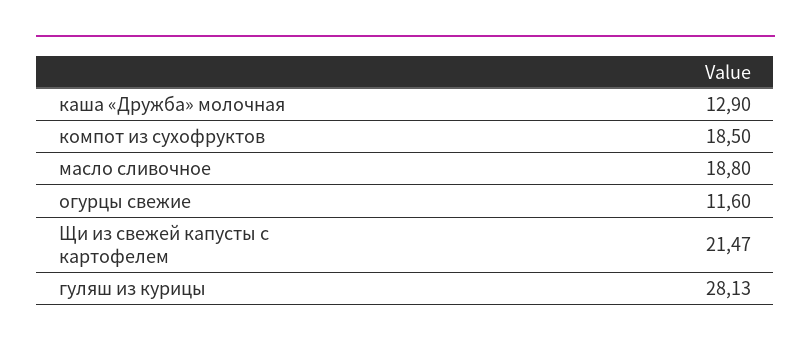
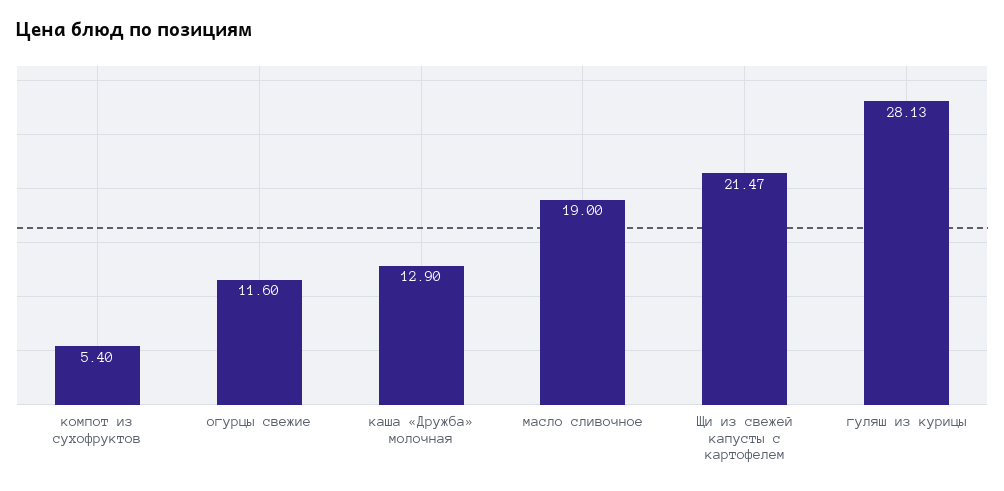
  {
    "каша «Дружба» молочная": 12.9,
-   "компот из сухофруктов": 18.5,
+   "компот из сухофруктов": 5.4,
-   "масло сливочное": 18.8,
+   "масло сливочное": 19,
    "огурцы свежие": 11.6,
    "Щи из свежей капусты с картофелем": 21.47,
    "гуляш из курицы": 28.13
  }

